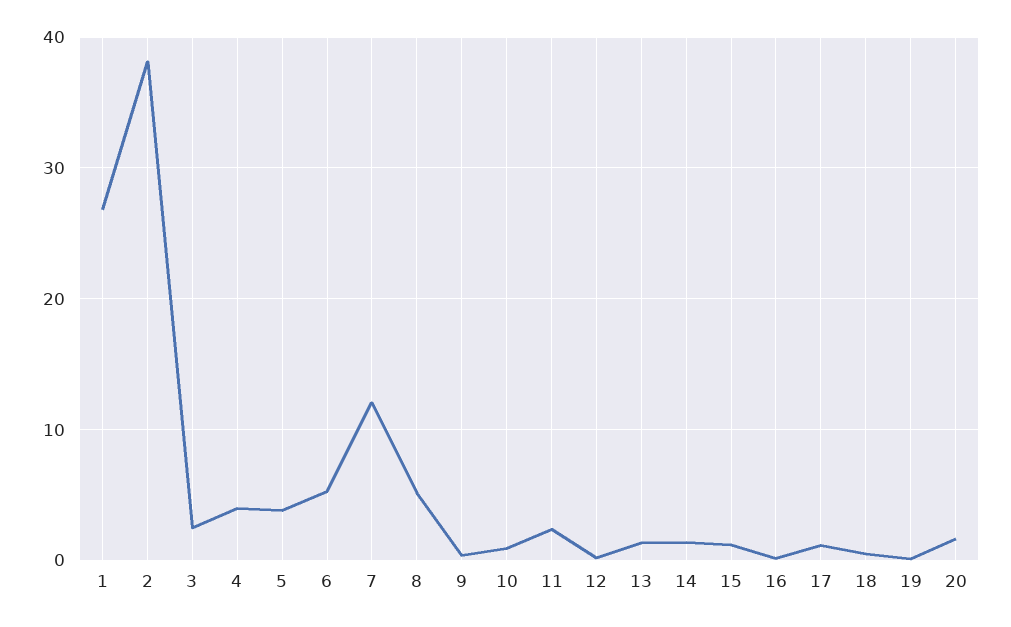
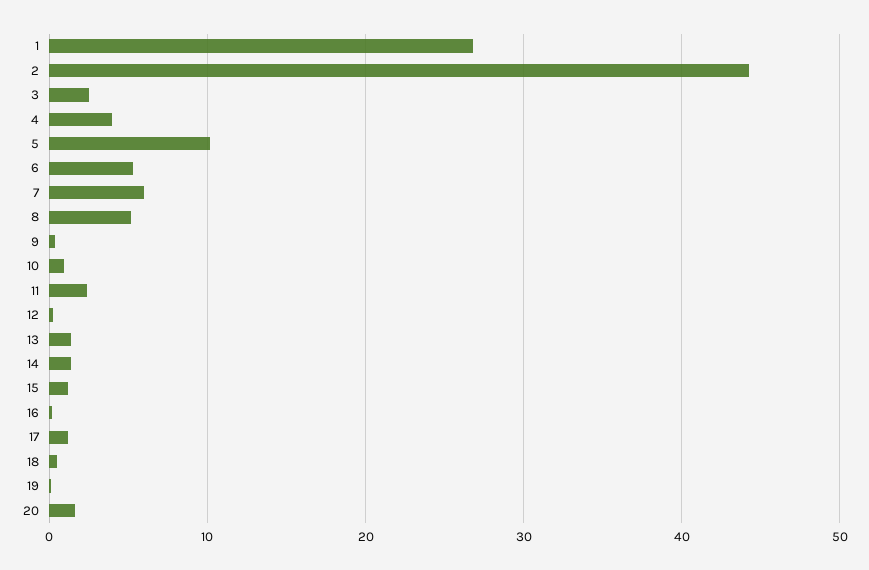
  {
    "1": 27,
-   "2": 38,
+   "2": 44,
    "3": 3,
    "4": 4,
-   "5": 4,
+   "5": 10,
    "6": 5,
-   "7": 12,
+   "7": 6,
    "8": 5,
    "9": 0,
    "10": 1,
    "11": 2,
    "12": 0,
    "13": 1,
    "14": 1,
    "15": 1,
    "16": 0,
    "17": 1,
    "18": 0,
    "19": 0,
    "20": 2
  }

